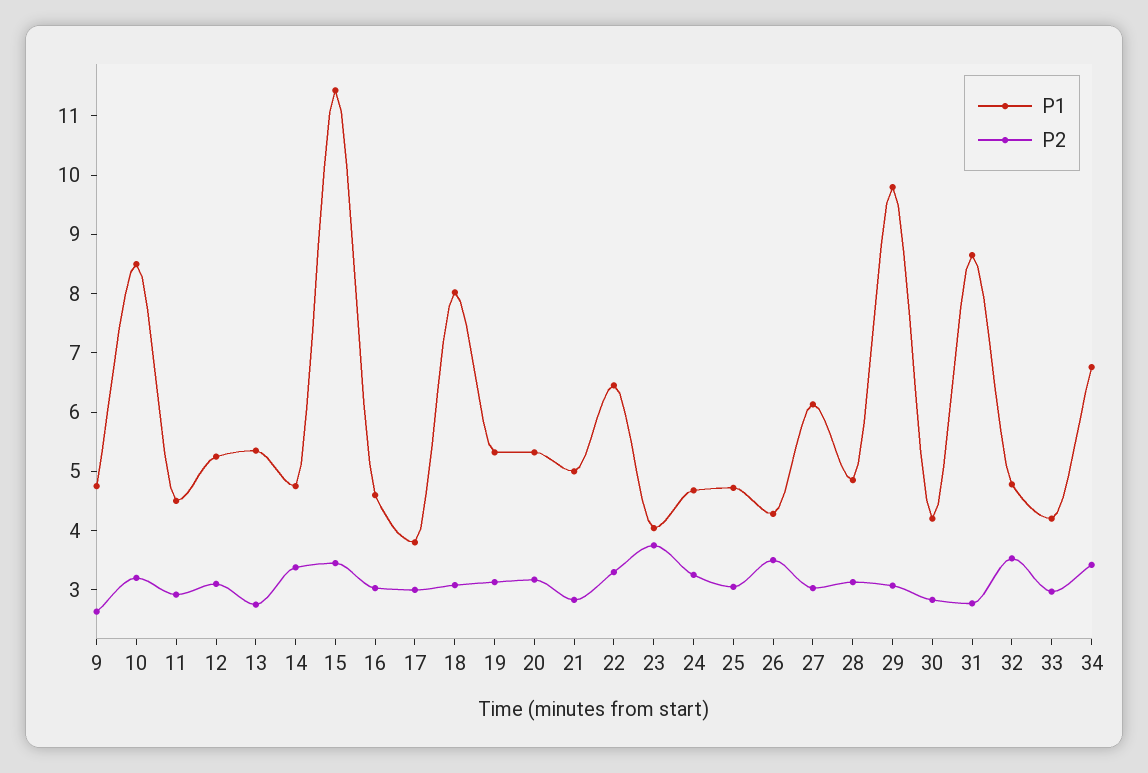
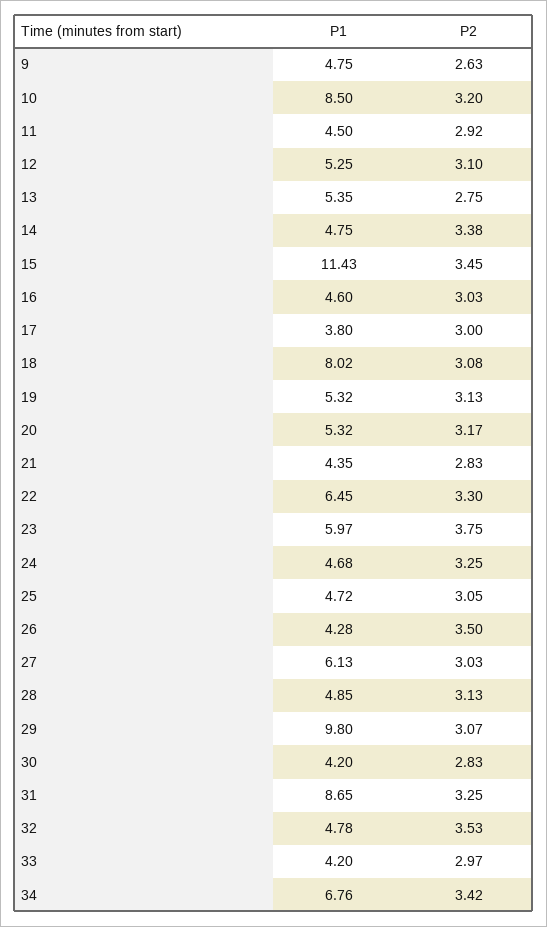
  {
    "P1": {
      "9": 4.75,
      "10": 8.5,
      "11": 4.5,
      "12": 5.25,
      "13": 5.35,
      "14": 4.75,
      "15": 11.43,
      "16": 4.6,
      "17": 3.8,
      "18": 8.02,
      "19": 5.32,
      "20": 5.32,
-     "21": 5,
+     "21": 4.35,
      "22": 6.45,
-     "23": 4,
+     "23": 5.97,
      "24": 4.68,
      "25": 4.72,
      "26": 4.28,
      "27": 6.13,
      "28": 4.85,
      "29": 9.8,
      "30": 4.2,
      "31": 8.65,
      "32": 4.78,
      "33": 4.2,
      "34": 6.76
    },
    "P2": {
      "9": 2.63,
      "10": 3.2,
      "11": 2.92,
      "12": 3.1,
      "13": 2.75,
      "14": 3.38,
      "15": 3.45,
      "16": 3.03,
      "17": 3,
      "18": 3.08,
      "19": 3.13,
      "20": 3.17,
      "21": 2.83,
      "22": 3.3,
      "23": 3.75,
      "24": 3.25,
      "25": 3.05,
      "26": 3.5,
      "27": 3.03,
      "28": 3.13,
      "29": 3.07,
      "30": 2.83,
-     "31": 2.8,
+     "31": 3.25,
      "32": 3.53,
      "33": 2.97,
      "34": 3.42
    }
  }

